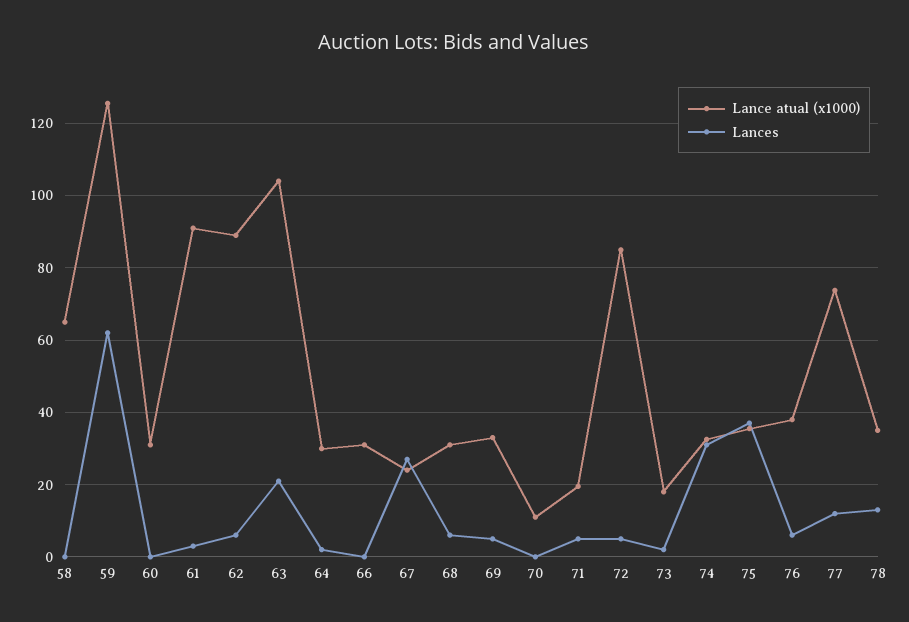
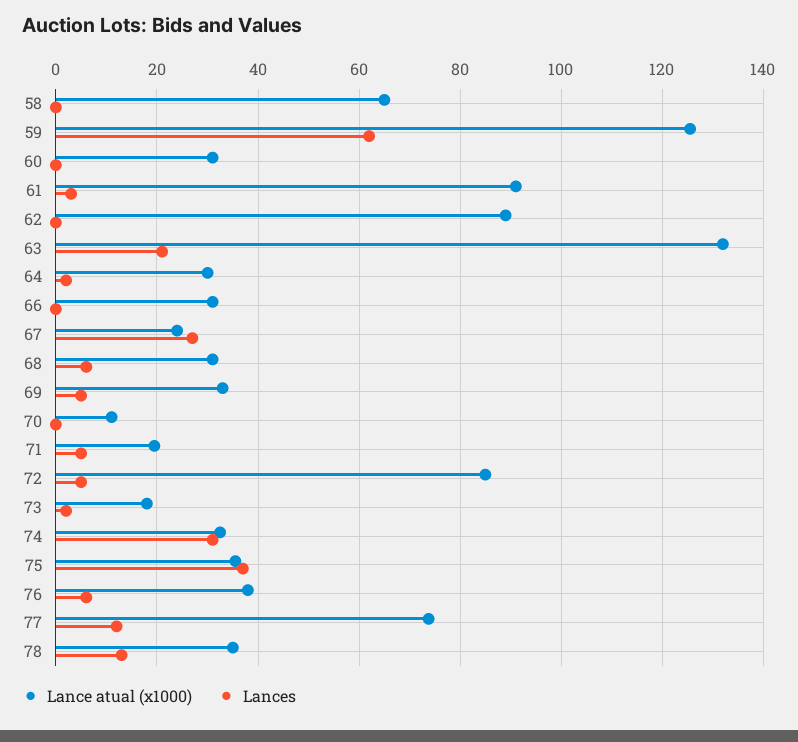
  {
    "Lance atual (x1000)": {
      "58": 66,
      "59": 126,
      "60": 32,
      "61": 92,
      "62": 90,
-     "63": 104,
+     "63": 132,
      "64": 30,
      "66": 32,
      "67": 24,
      "68": 32,
      "69": 34,
      "70": 12,
      "71": 20,
      "72": 86,
      "73": 18,
      "74": 32,
      "75": 36,
      "76": 38,
      "77": 74,
      "78": 36
    },
    "Lances": {
      "58": 0,
      "59": 62,
      "60": 0,
      "61": 4,
-     "62": 6,
+     "62": 0,
      "63": 22,
      "64": 2,
      "66": 0,
      "67": 28,
      "68": 6,
      "69": 6,
      "70": 0,
      "71": 6,
      "72": 6,
      "73": 2,
      "74": 32,
      "75": 38,
      "76": 6,
      "77": 12,
      "78": 14
    }
  }

